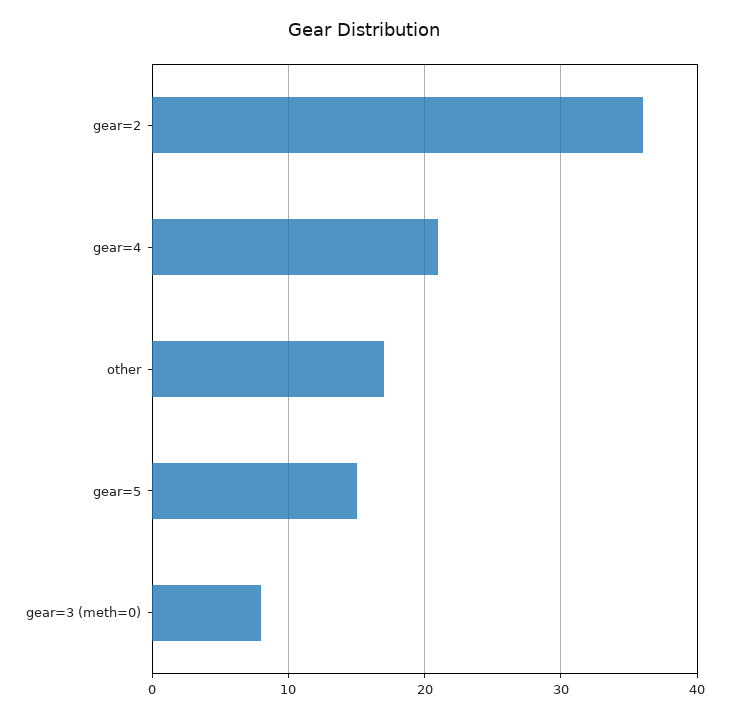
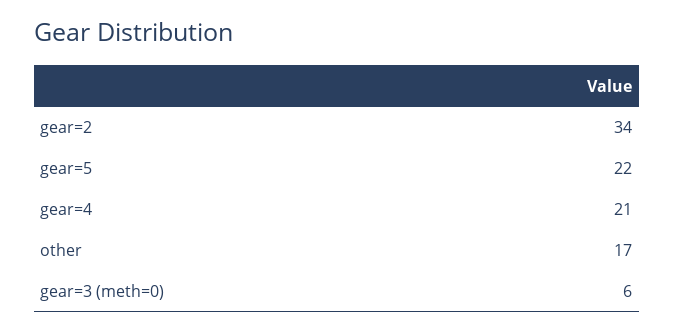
  {
-   "gear=2": 36,
+   "gear=2": 34,
    "gear=4": 21,
    "other": 17,
-   "gear=5": 15,
+   "gear=5": 22,
-   "gear=3 (meth=0)": 8
+   "gear=3 (meth=0)": 6
  }

